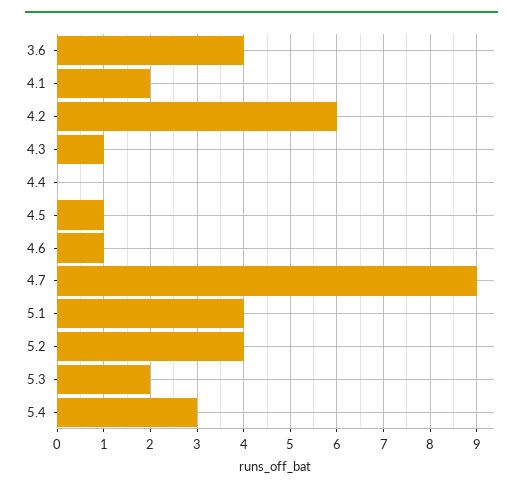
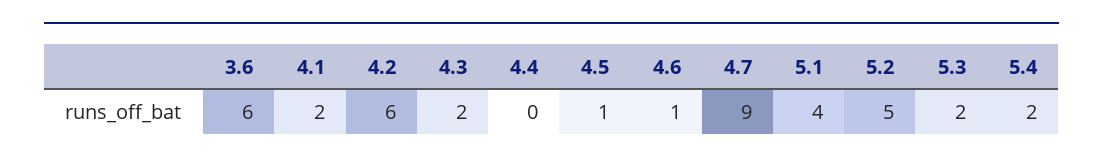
  {
-   "3.6": 4,
+   "3.6": 6,
    "4.1": 2,
    "4.2": 6,
-   "4.3": 1,
+   "4.3": 2,
    "4.4": 0,
    "4.5": 1,
    "4.6": 1,
    "4.7": 9,
    "5.1": 4,
-   "5.2": 4,
+   "5.2": 5,
    "5.3": 2,
-   "5.4": 3
+   "5.4": 2
  }

